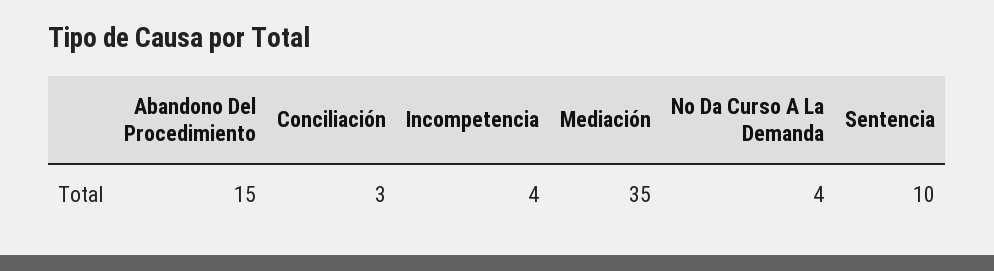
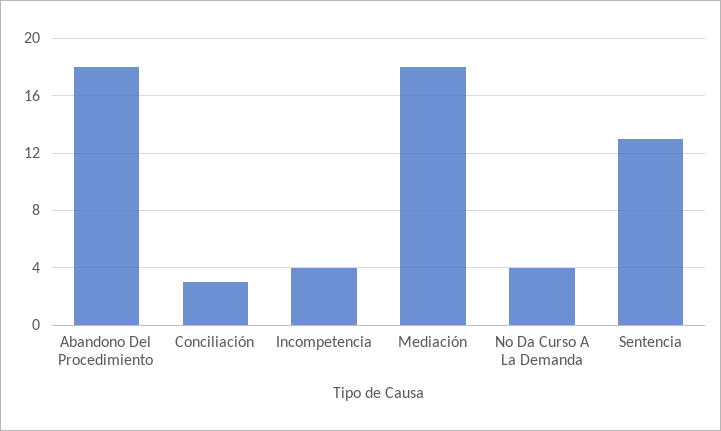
  {
-   "Abandono Del Procedimiento": 15,
+   "Abandono Del Procedimiento": 18,
    "Conciliación": 3,
    "Incompetencia": 4,
-   "Mediación": 35,
+   "Mediación": 18,
    "No Da Curso A La Demanda": 4,
-   "Sentencia": 10
+   "Sentencia": 13
  }

